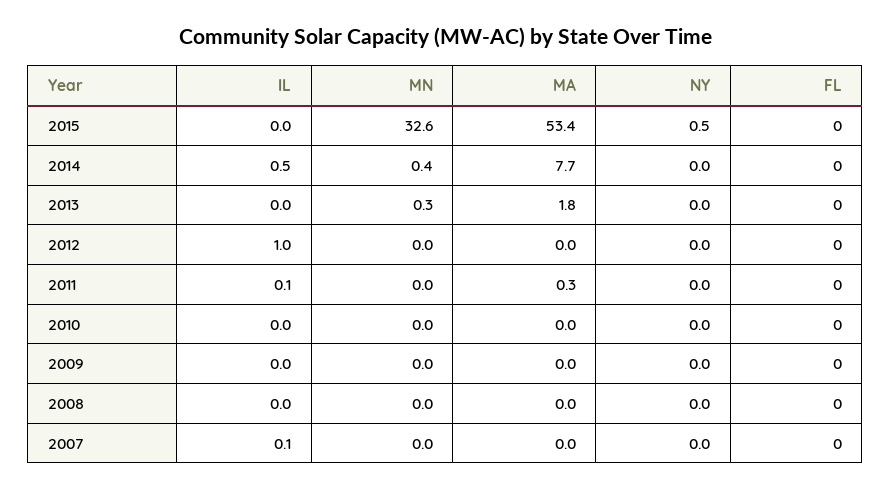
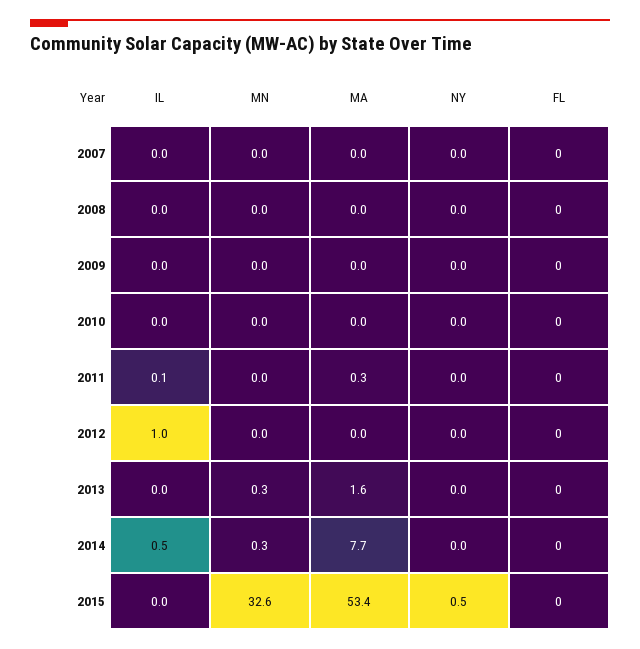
  {
    "IL": {
      "2015": 0,
      "2014": 0.5,
      "2013": 0,
      "2012": 1,
      "2011": 0.1,
      "2010": 0,
      "2009": 0,
      "2008": 0,
-     "2007": 0.1
+     "2007": 0
    },
    "MN": {
      "2015": 32.6,
-     "2014": 0.4,
+     "2014": 0.3,
      "2013": 0.3,
      "2012": 0,
      "2011": 0,
      "2010": 0,
      "2009": 0,
      "2008": 0,
      "2007": 0
    },
    "MA": {
      "2015": 53.4,
      "2014": 7.7,
-     "2013": 1.8,
+     "2013": 1.6,
      "2012": 0,
      "2011": 0.3,
      "2010": 0,
      "2009": 0,
      "2008": 0,
      "2007": 0
    },
    "NY": {
      "2015": 0.5,
      "2014": 0,
      "2013": 0,
      "2012": 0,
      "2011": 0,
      "2010": 0,
      "2009": 0,
      "2008": 0,
      "2007": 0
    },
    "FL": {
      "2015": 0,
      "2014": 0,
      "2013": 0,
      "2012": 0,
      "2011": 0,
      "2010": 0,
      "2009": 0,
      "2008": 0,
      "2007": 0
    }
  }

